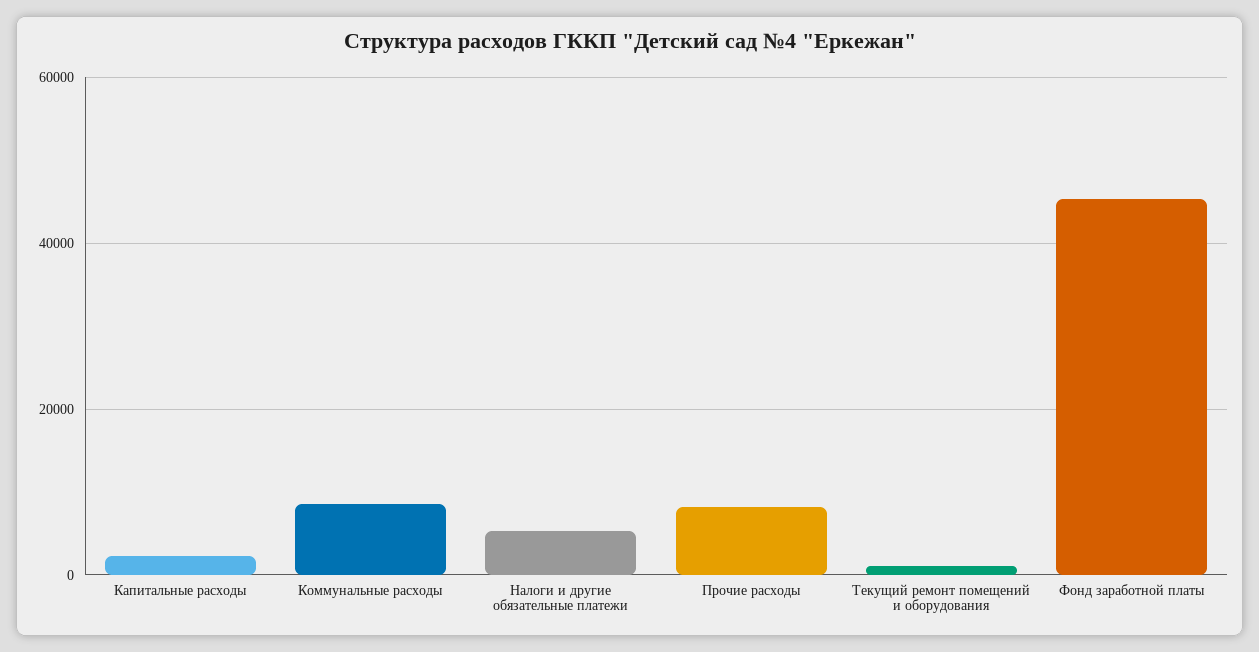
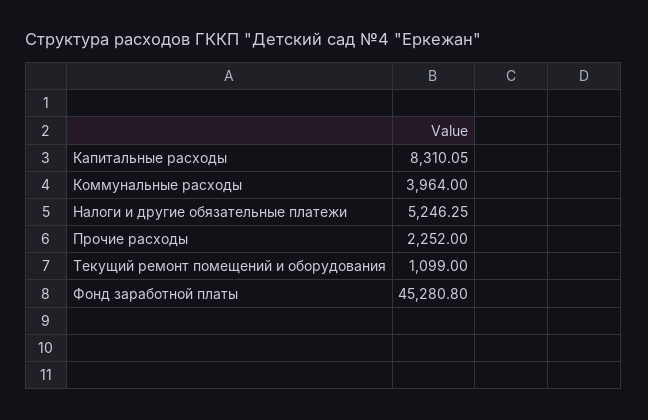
  {
-   "Капитальные расходы": 2000,
+   "Капитальные расходы": 8310.05,
-   "Коммунальные расходы": 8000,
+   "Коммунальные расходы": 3964,
    "Налоги и другие обязательные платежи": 5246.25,
-   "Прочие расходы": 8000,
+   "Прочие расходы": 2252,
    "Текущий ремонт помещений и оборудования": 1099,
    "Фонд заработной платы": 45280.8
  }

